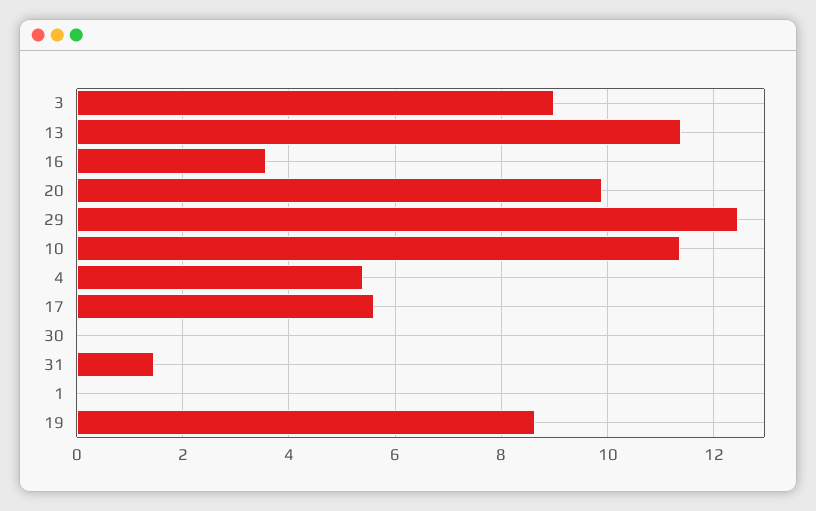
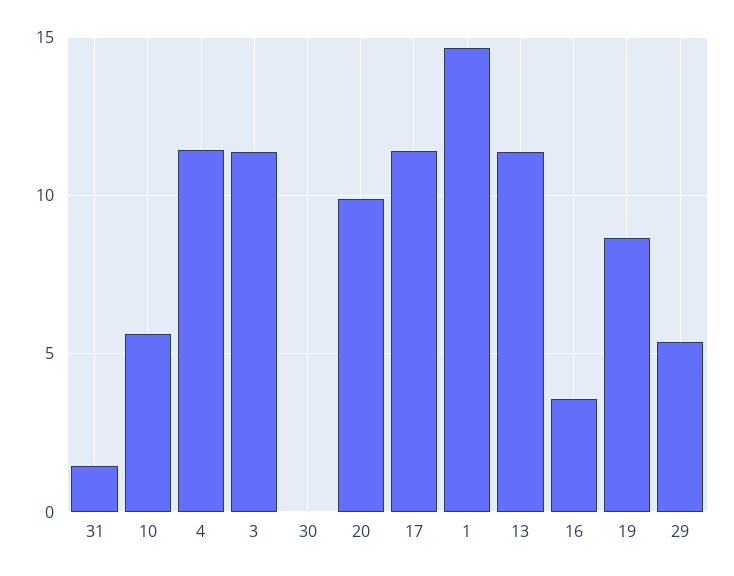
  {
-   "3": 9,
+   "3": 11.5,
    "13": 11.4,
    "16": 3.6,
    "20": 10,
-   "29": 12.4,
+   "29": 5.5,
-   "10": 11.4,
+   "10": 5.5,
-   "4": 5.4,
+   "4": 11.5,
-   "17": 5.6,
+   "17": 11.5,
    "30": 0,
    "31": 1.4,
-   "1": 0,
+   "1": 14.5,
    "19": 8.6
  }

